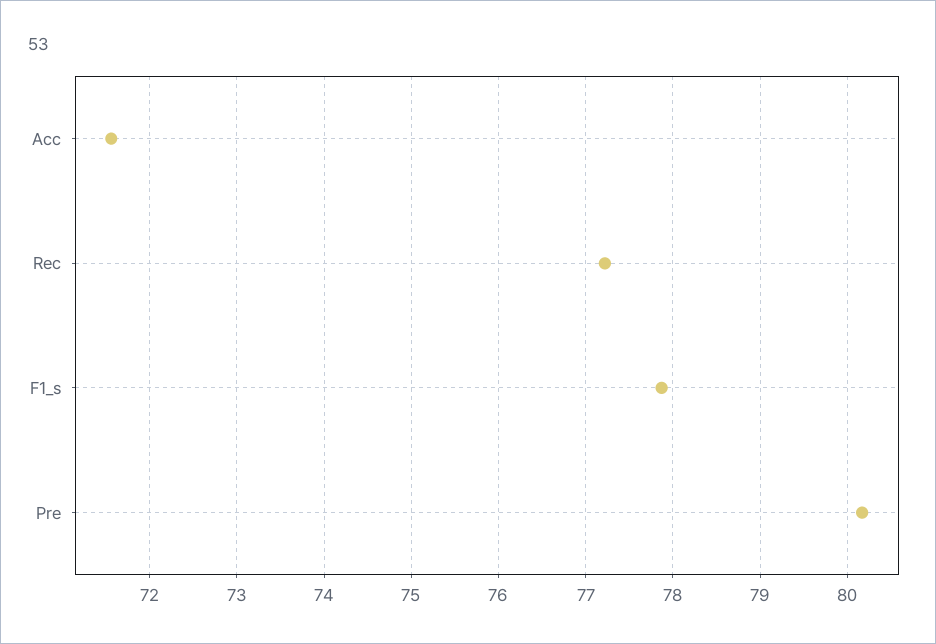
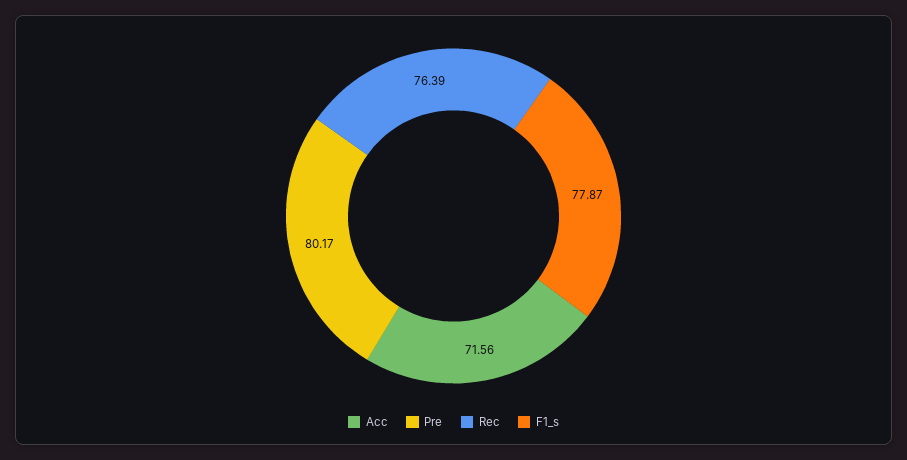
  {
    "Acc": 71.56,
-   "Rec": 77.2,
+   "Rec": 76.39,
    "F1_s": 77.87,
    "Pre": 80.17
  }

